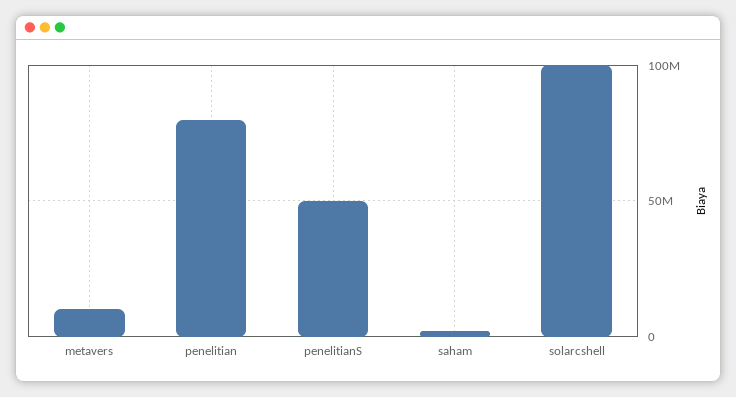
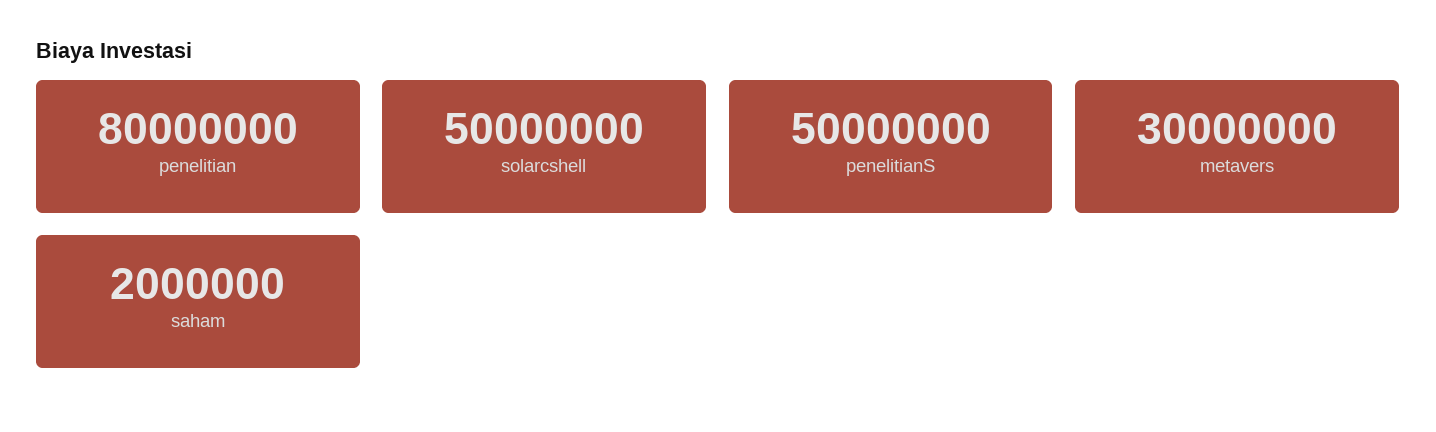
  {
-   "metavers": 10000000,
+   "metavers": 30000000,
    "penelitian": 80000000,
    "penelitianS": 50000000,
    "saham": 2000000,
-   "solarcshell": 100000000
+   "solarcshell": 50000000
  }

